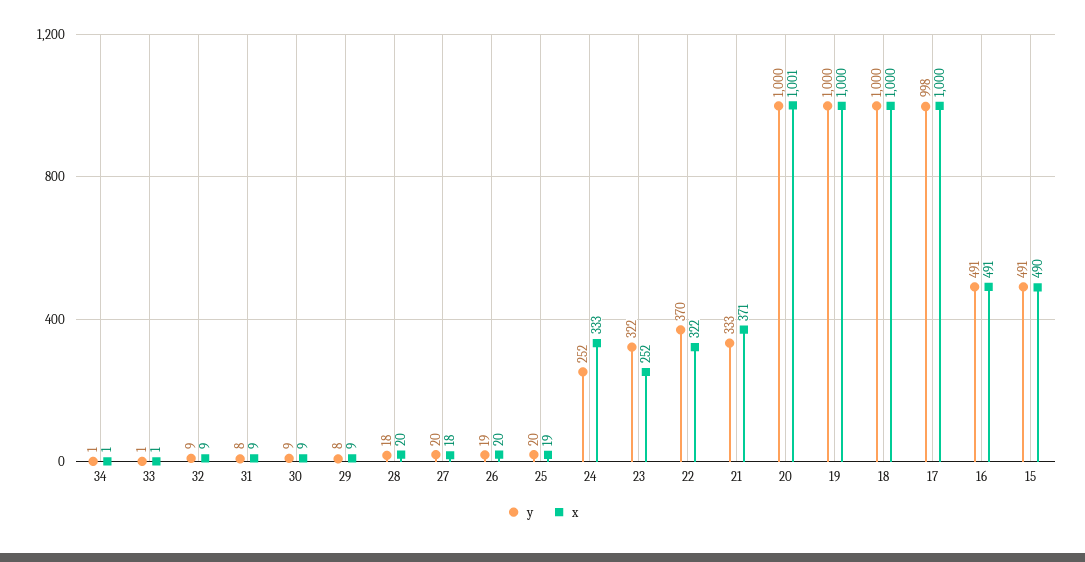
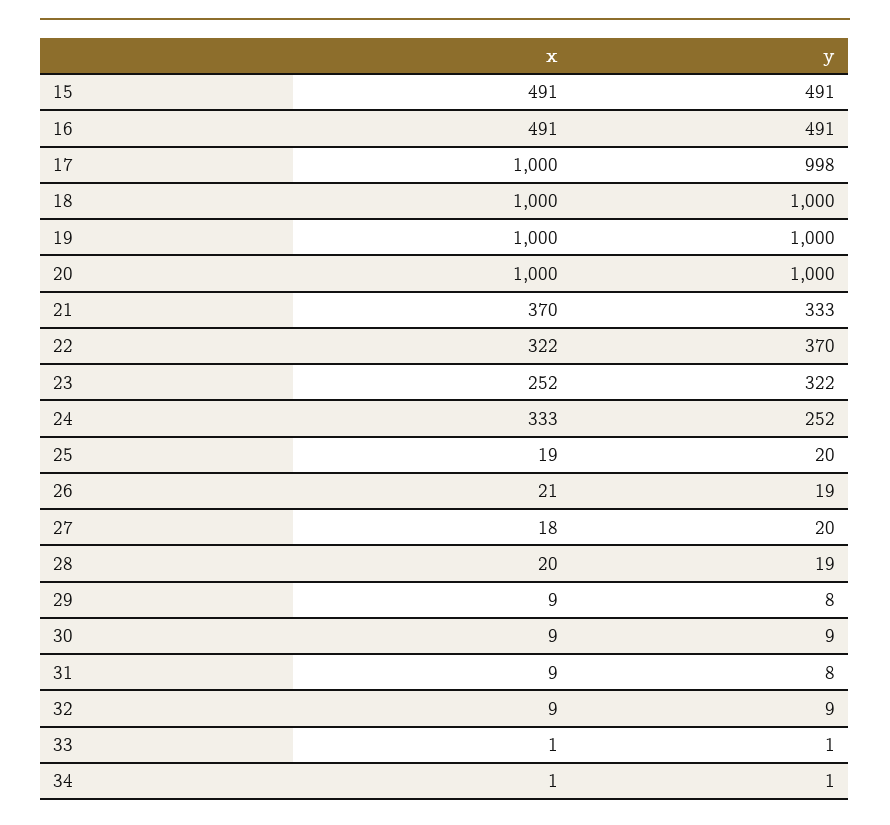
  {
    "y": {
      "34": 1,
      "33": 1,
      "32": 9,
      "31": 8,
      "30": 9,
      "29": 8,
-     "28": 18,
+     "28": 19,
      "27": 20,
      "26": 19,
      "25": 20,
      "24": 252,
      "23": 322,
      "22": 370,
      "21": 333,
      "20": 1000,
      "19": 1000,
      "18": 1000,
      "17": 998,
      "16": 491,
      "15": 491
    },
    "x": {
      "34": 1,
      "33": 1,
      "32": 9,
      "31": 9,
      "30": 9,
      "29": 9,
      "28": 20,
      "27": 18,
-     "26": 20,
+     "26": 21,
      "25": 19,
      "24": 333,
      "23": 252,
      "22": 322,
-     "21": 371,
+     "21": 370,
-     "20": 1001,
+     "20": 1000,
      "19": 1000,
      "18": 1000,
      "17": 1000,
      "16": 491,
-     "15": 490
+     "15": 491
    }
  }

